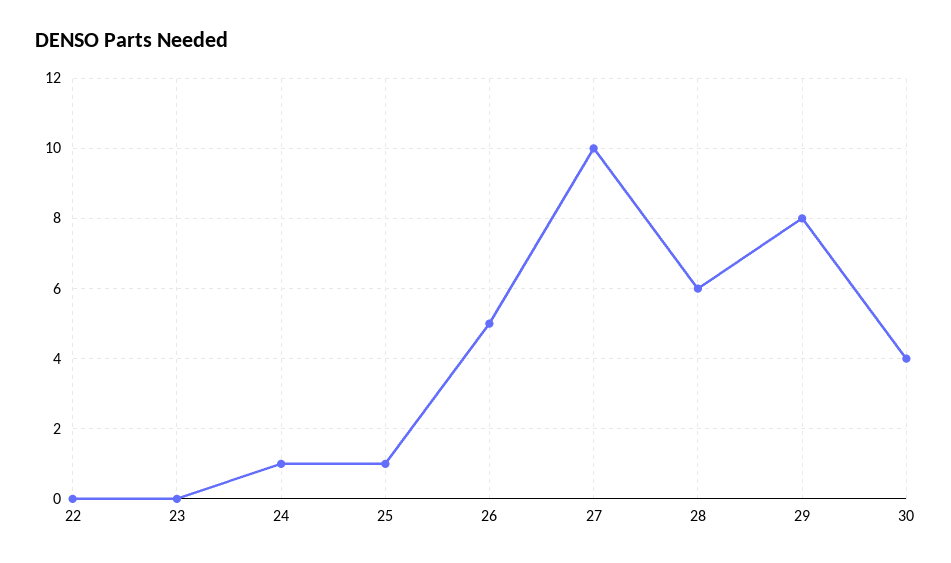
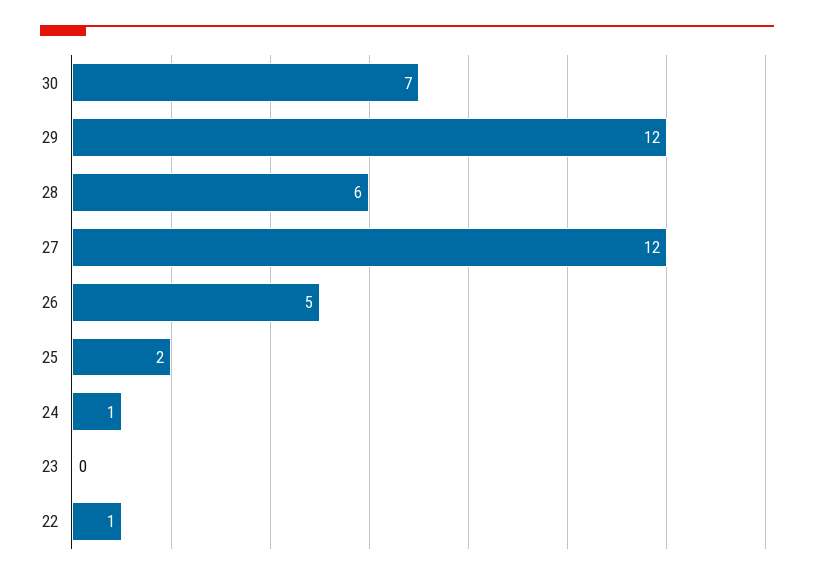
  {
-   "22": 0,
+   "22": 1,
    "23": 0,
    "24": 1,
-   "25": 1,
+   "25": 2,
    "26": 5,
-   "27": 10,
+   "27": 12,
    "28": 6,
-   "29": 8,
+   "29": 12,
-   "30": 4
+   "30": 7
  }

